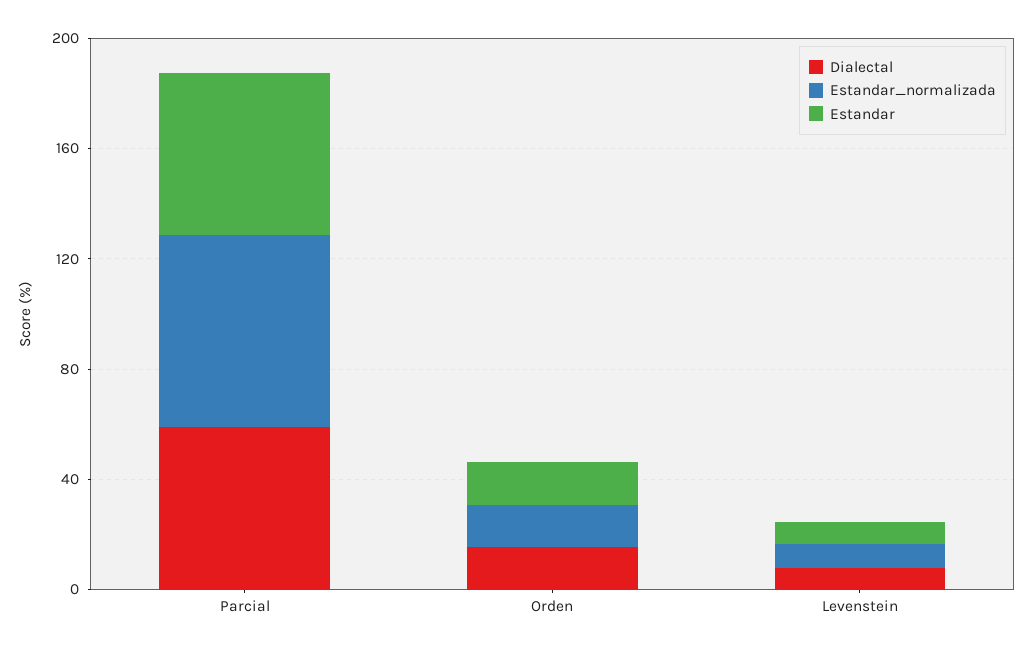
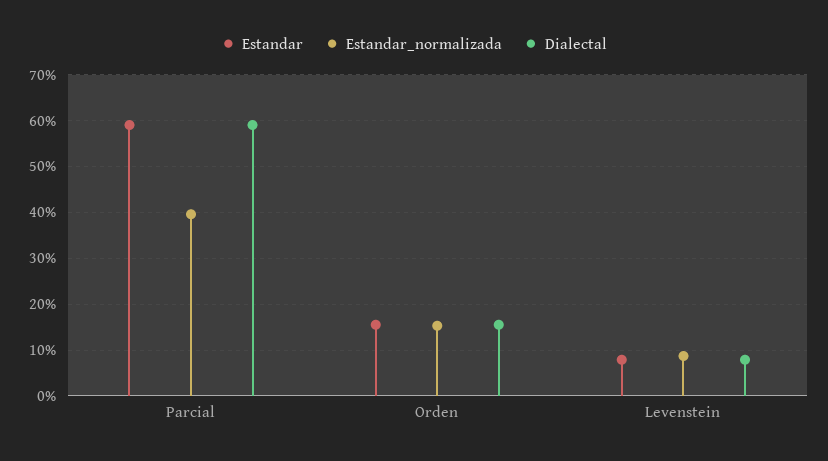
  {
    "Dialectal": {
      "Parcial": 60,
      "Orden": 16,
      "Levenstein": 8
    },
    "Estandar_normalizada": {
-     "Parcial": 70,
+     "Parcial": 40,
      "Orden": 16,
      "Levenstein": 8
    },
    "Estandar": {
      "Parcial": 60,
      "Orden": 16,
      "Levenstein": 8
    }
  }

